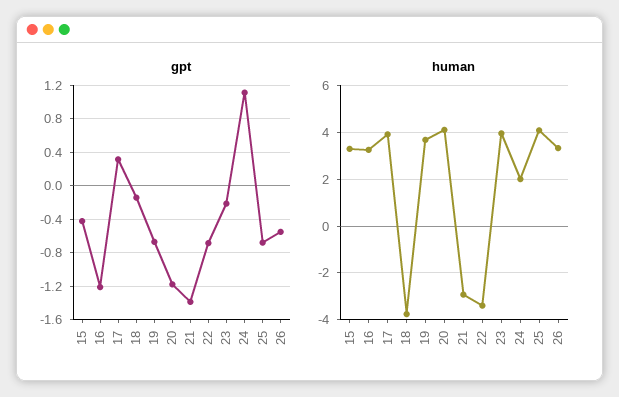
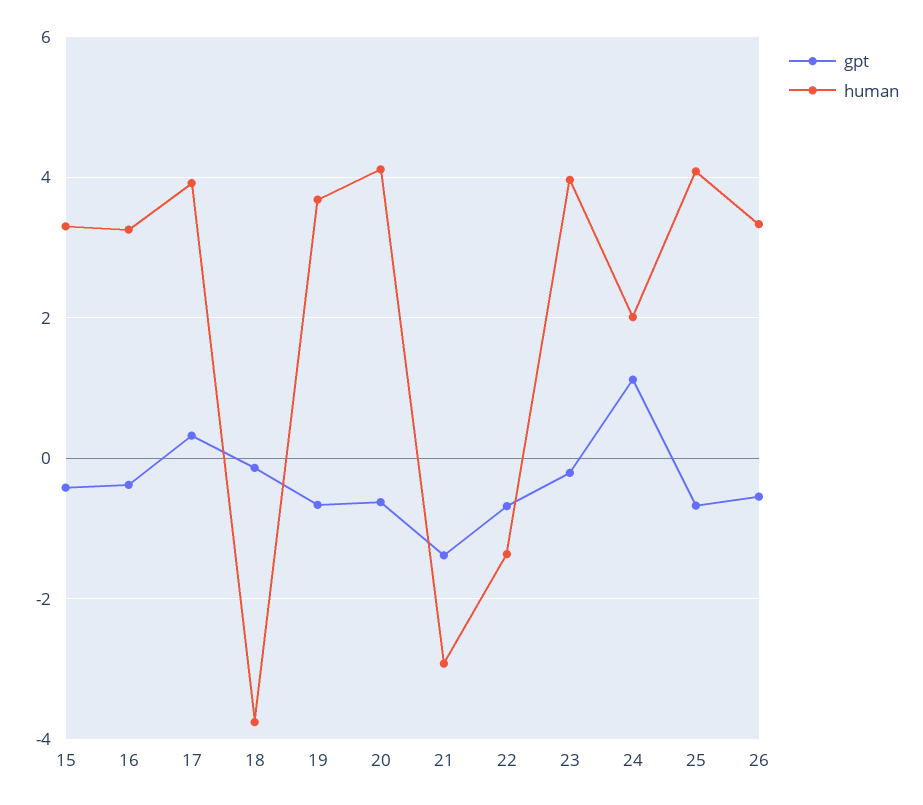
  {
    "gpt": {
      "15": -0.4,
-     "16": -1.2,
+     "16": -0.4,
      "17": 0.3,
      "18": -0.1,
      "19": -0.7,
-     "20": -1.2,
+     "20": -0.6,
      "21": -1.4,
      "22": -0.7,
      "23": -0.2,
      "24": 1.1,
      "25": -0.7,
      "26": -0.6
    },
    "human": {
      "15": 3.2,
      "16": 3.2,
      "17": 4,
      "18": -3.8,
      "19": 3.6,
      "20": 4.2,
      "21": -3,
-     "22": -3.5,
+     "22": -1.4,
      "23": 4,
      "24": 2,
      "25": 4,
      "26": 3.4
    }
  }

